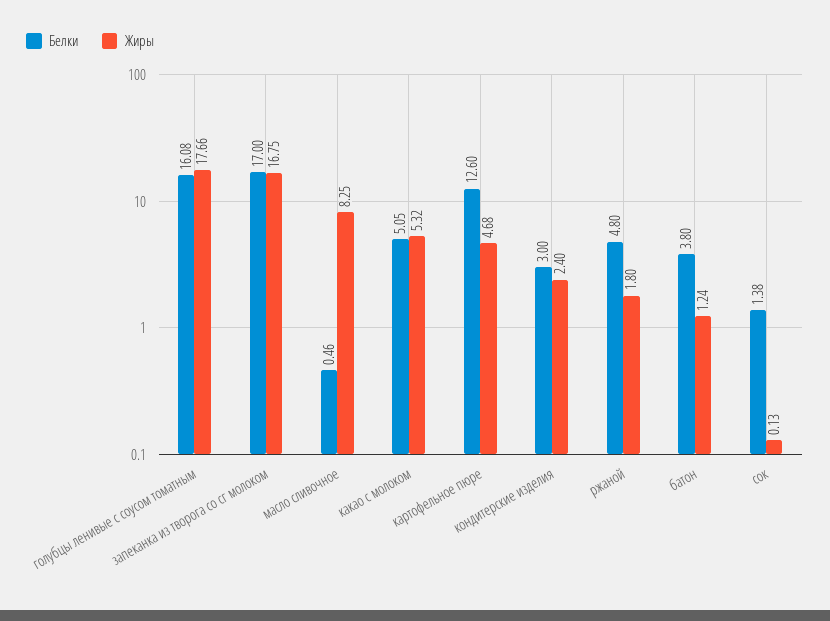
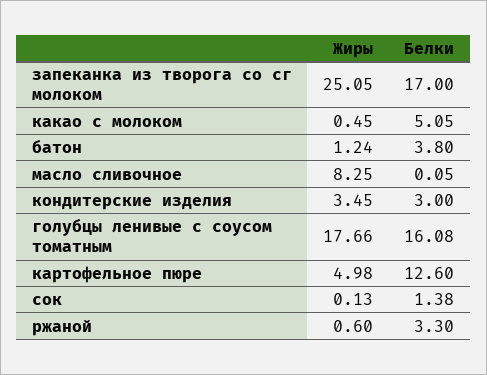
  {
    "Белки": {
      "голубцы ленивые с соусом томатным": 16.08,
      "запеканка из творога со сг молоком": 17,
-     "масло сливочное": 0.46,
+     "масло сливочное": 0.05,
      "какао с молоком": 5.05,
      "картофельное пюре": 12.6,
      "кондитерские изделия": 3,
-     "ржаной": 4.8,
+     "ржаной": 3.3,
      "батон": 3.8,
      "сок": 1.38
    },
    "Жиры": {
      "голубцы ленивые с соусом томатным": 17.66,
-     "запеканка из творога со сг молоком": 16.75,
+     "запеканка из творога со сг молоком": 25.05,
      "масло сливочное": 8.25,
-     "какао с молоком": 5.32,
+     "какао с молоком": 0.45,
-     "картофельное пюре": 4.68,
+     "картофельное пюре": 4.98,
-     "кондитерские изделия": 2.4,
+     "кондитерские изделия": 3.45,
-     "ржаной": 1.8,
+     "ржаной": 0.6,
      "батон": 1.24,
      "сок": 0.13
    }
  }

